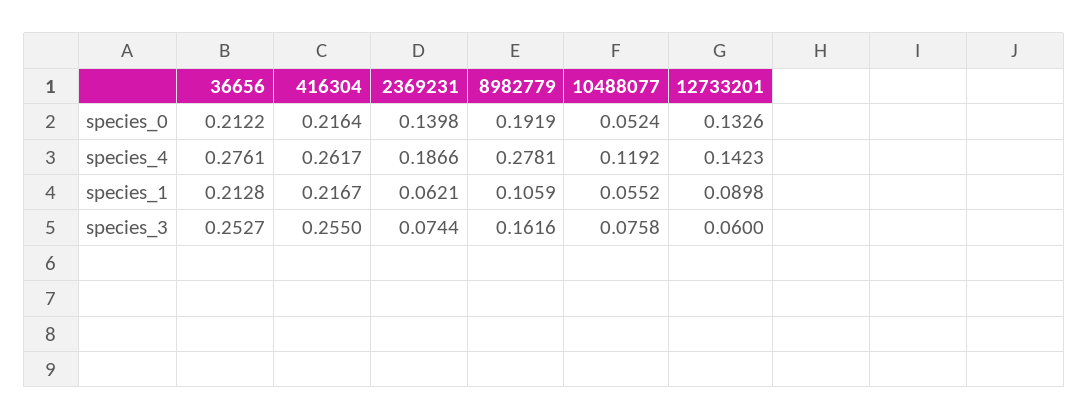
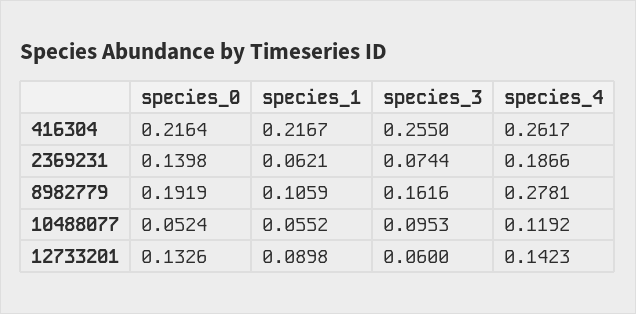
  {
-   "36656": {
-     "species_0": 0.2122,
-     "species_4": 0.2761,
-     "species_1": 0.2128,
-     "species_3": 0.2527
-   },
    "416304": {
      "species_0": 0.2164,
      "species_4": 0.2617,
      "species_1": 0.2167,
      "species_3": 0.255
    },
    "2369231": {
      "species_0": 0.1398,
      "species_4": 0.1866,
      "species_1": 0.0621,
      "species_3": 0.0744
    },
    "8982779": {
      "species_0": 0.1919,
      "species_4": 0.2781,
      "species_1": 0.1059,
      "species_3": 0.1616
    },
    "10488077": {
      "species_0": 0.0524,
      "species_4": 0.1192,
      "species_1": 0.0552,
-     "species_3": 0.0758
+     "species_3": 0.0953
    },
    "12733201": {
      "species_0": 0.1326,
      "species_4": 0.1423,
      "species_1": 0.0898,
      "species_3": 0.06
    }
  }

